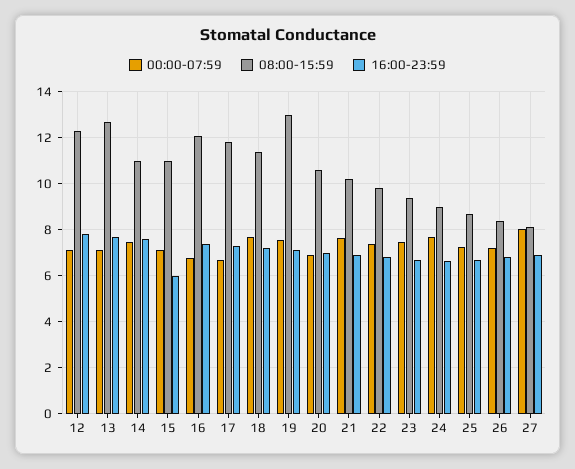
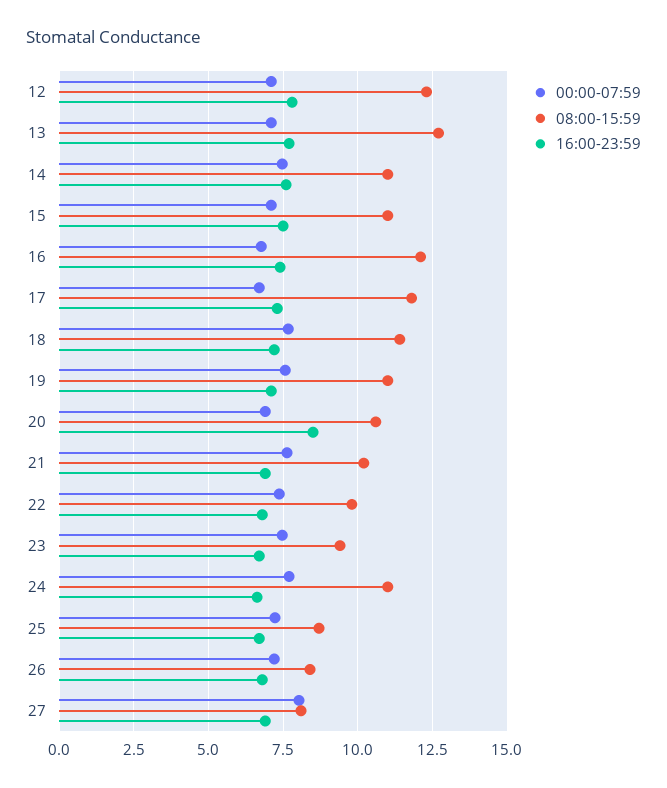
  {
    "00:00-07:59": {
      "12": 7,
      "13": 7,
      "14": 7.5,
      "15": 7,
      "16": 6.75,
      "17": 6.75,
      "18": 7.75,
      "19": 7.5,
      "20": 7,
      "21": 7.75,
      "22": 7.25,
      "23": 7.5,
      "24": 7.75,
      "25": 7.25,
      "26": 7.25,
      "27": 8
    },
    "08:00-15:59": {
      "12": 12.25,
      "13": 12.75,
      "14": 11,
      "15": 11,
      "16": 12,
      "17": 11.75,
      "18": 11.5,
-     "19": 13,
+     "19": 11,
      "20": 10.5,
      "21": 10.25,
      "22": 9.75,
      "23": 9.5,
-     "24": 9,
+     "24": 11,
      "25": 8.75,
      "26": 8.5,
      "27": 8
    },
    "16:00-23:59": {
      "12": 7.75,
      "13": 7.75,
      "14": 7.5,
-     "15": 6,
+     "15": 7.5,
      "16": 7.5,
      "17": 7.25,
      "18": 7.25,
      "19": 7,
-     "20": 7,
+     "20": 8.5,
      "21": 7,
      "22": 6.75,
      "23": 6.75,
      "24": 6.75,
      "25": 6.75,
      "26": 6.75,
      "27": 7
    }
  }

